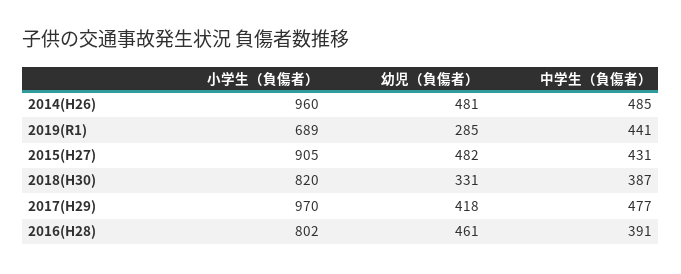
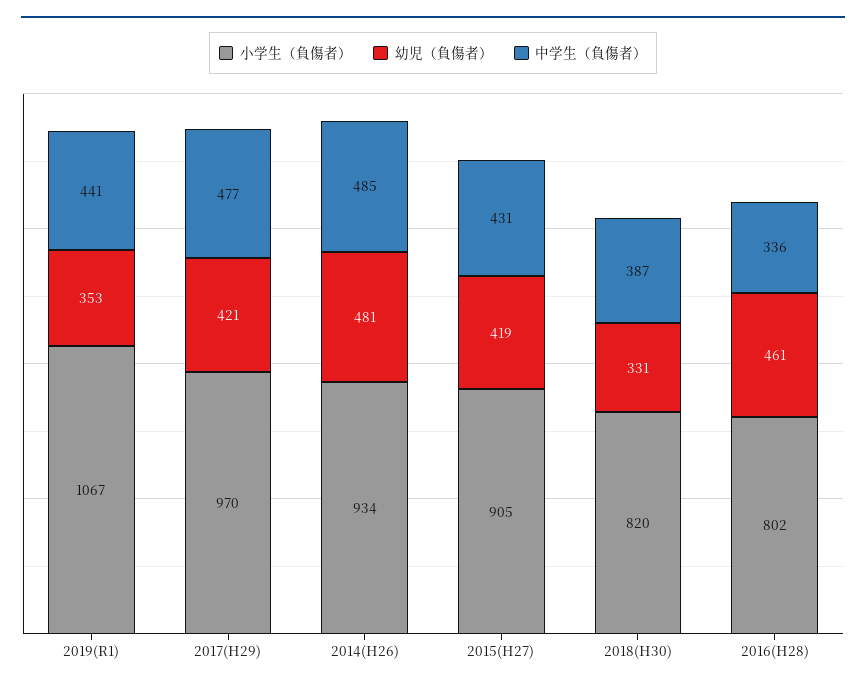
  {
    "小学生（負傷者）": {
-     "2014(H26)": 960,
+     "2014(H26)": 934,
-     "2019(R1)": 689,
+     "2019(R1)": 1067,
      "2015(H27)": 905,
      "2018(H30)": 820,
      "2017(H29)": 970,
      "2016(H28)": 802
    },
    "幼児（負傷者）": {
      "2014(H26)": 481,
-     "2019(R1)": 285,
+     "2019(R1)": 353,
-     "2015(H27)": 482,
+     "2015(H27)": 419,
      "2018(H30)": 331,
-     "2017(H29)": 418,
+     "2017(H29)": 421,
      "2016(H28)": 461
    },
    "中学生（負傷者）": {
      "2014(H26)": 485,
      "2019(R1)": 441,
      "2015(H27)": 431,
      "2018(H30)": 387,
      "2017(H29)": 477,
-     "2016(H28)": 391
+     "2016(H28)": 336
    }
  }

